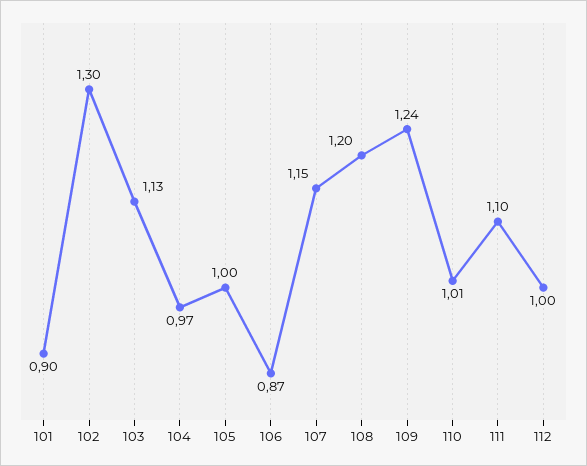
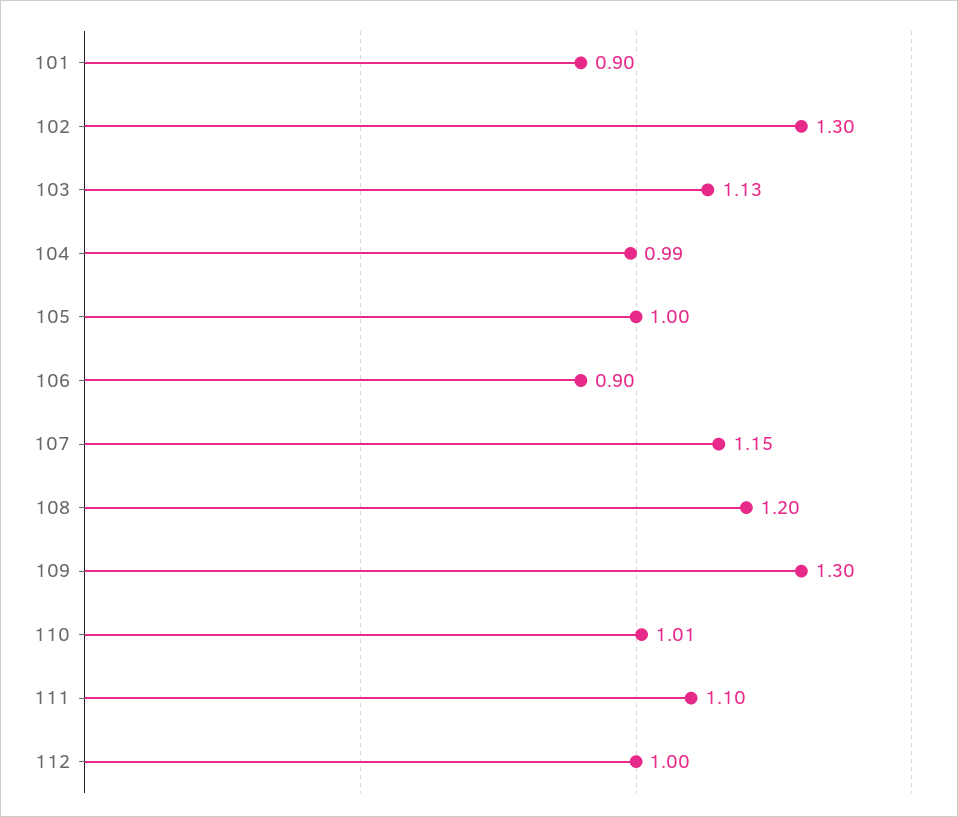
  {
    "101": 0.9,
    "102": 1.3,
    "103": 1.13,
-   "104": 0.97,
+   "104": 0.99,
    "105": 1,
-   "106": 0.87,
+   "106": 0.9,
    "107": 1.15,
    "108": 1.2,
-   "109": 1.24,
+   "109": 1.3,
    "110": 1.01,
    "111": 1.1,
    "112": 1
  }

